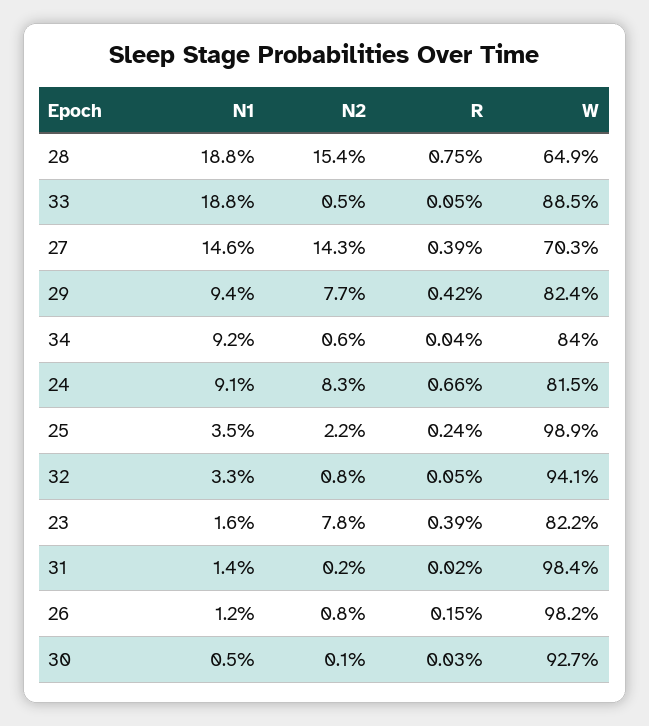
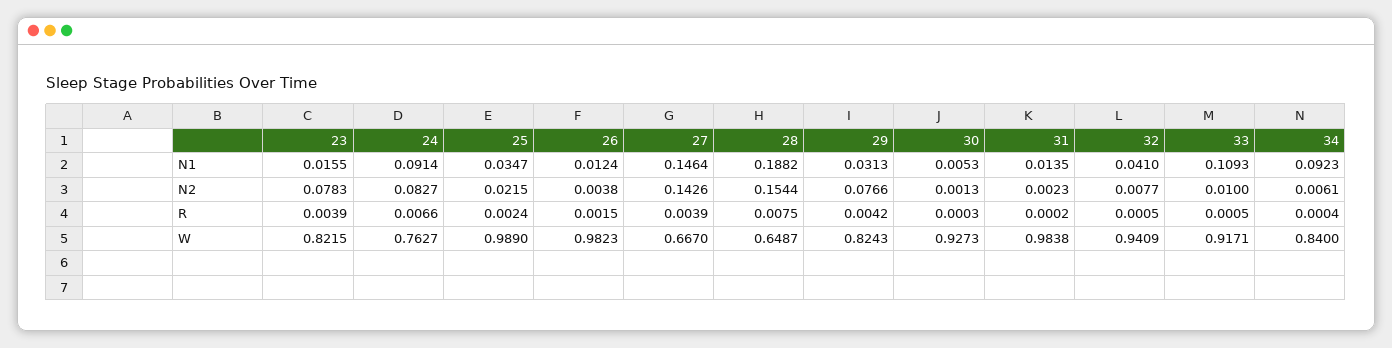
  {
    "N1": {
      "28": 0.1882,
-     "33": 0.188,
+     "33": 0.1093,
      "27": 0.1464,
-     "29": 0.094,
+     "29": 0.0313,
      "34": 0.0923,
      "24": 0.0914,
      "25": 0.0347,
-     "32": 0.033,
+     "32": 0.041,
      "23": 0.0155,
      "31": 0.0135,
      "26": 0.0124,
      "30": 0.0053
    },
    "N2": {
      "28": 0.1544,
-     "33": 0.005,
+     "33": 0.01,
      "27": 0.1426,
      "29": 0.0766,
      "34": 0.0061,
      "24": 0.0827,
      "25": 0.0215,
      "32": 0.0077,
      "23": 0.0783,
      "31": 0.0023,
-     "26": 0.008,
+     "26": 0.0038,
      "30": 0.0013
    },
    "R": {
      "28": 0.0075,
      "33": 0.0005,
      "27": 0.0039,
      "29": 0.0042,
      "34": 0.0004,
      "24": 0.0066,
      "25": 0.0024,
      "32": 0.0005,
      "23": 0.0039,
      "31": 0.0002,
      "26": 0.0015,
      "30": 0.0003
    },
    "W": {
      "28": 0.6487,
-     "33": 0.885,
+     "33": 0.9171,
-     "27": 0.703,
+     "27": 0.667,
      "29": 0.8243,
      "34": 0.84,
-     "24": 0.815,
+     "24": 0.7627,
      "25": 0.989,
      "32": 0.9409,
      "23": 0.8215,
      "31": 0.9838,
      "26": 0.9823,
      "30": 0.9273
    }
  }

